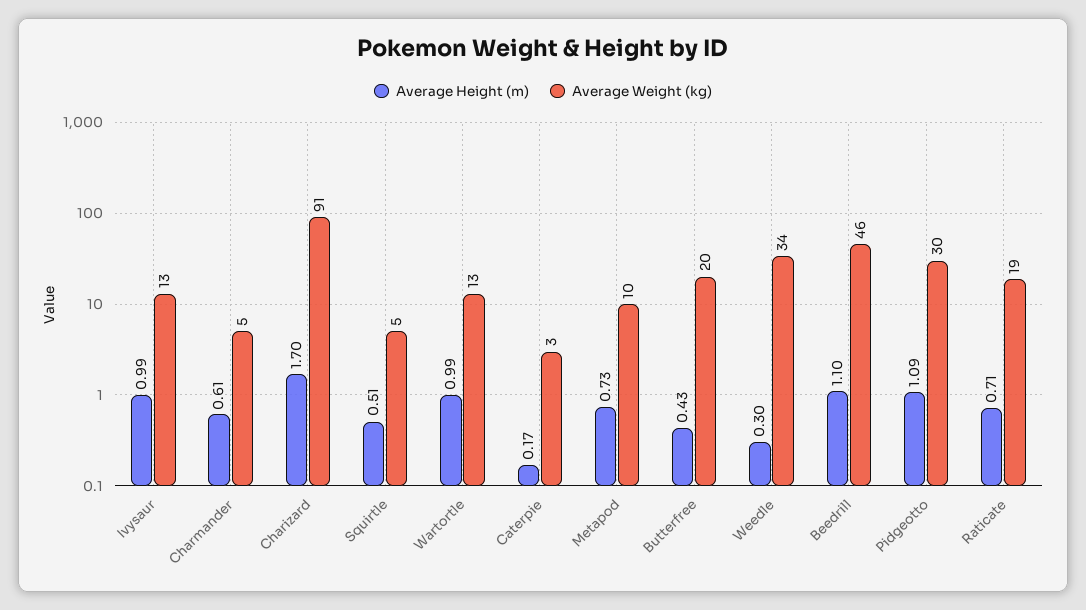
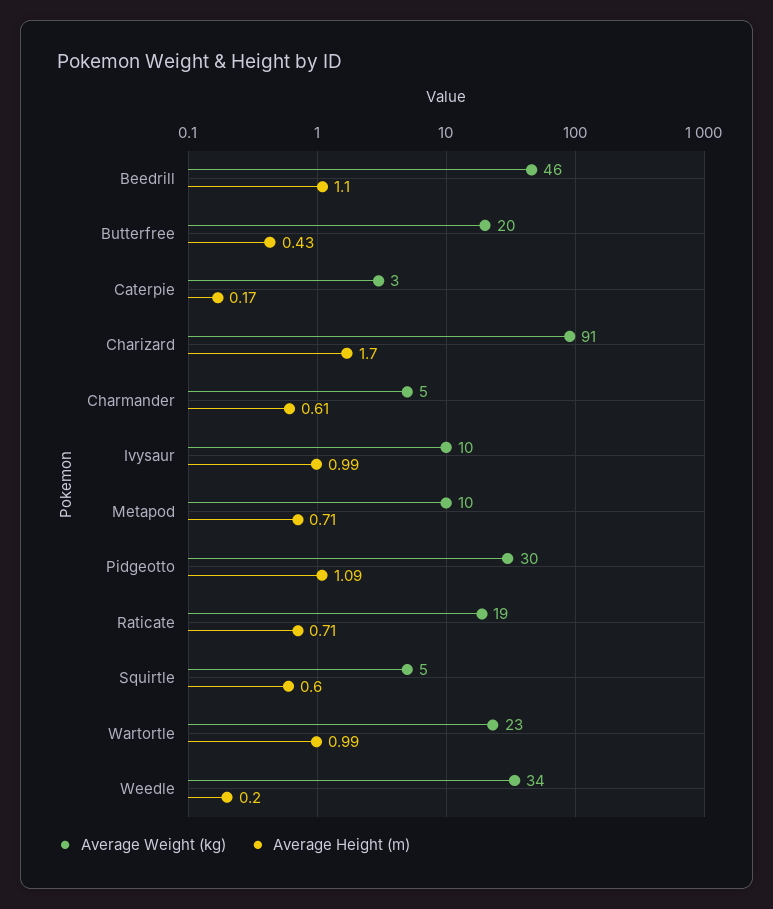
  {
    "Average Height (m)": {
      "Ivysaur": 0.99,
      "Charmander": 0.61,
      "Charizard": 1.7,
-     "Squirtle": 0.51,
+     "Squirtle": 0.6,
      "Wartortle": 0.99,
      "Caterpie": 0.17,
-     "Metapod": 0.73,
+     "Metapod": 0.71,
      "Butterfree": 0.43,
-     "Weedle": 0.3,
+     "Weedle": 0.2,
      "Beedrill": 1.1,
      "Pidgeotto": 1.09,
      "Raticate": 0.71
    },
    "Average Weight (kg)": {
-     "Ivysaur": 13,
+     "Ivysaur": 10,
      "Charmander": 5,
      "Charizard": 91,
      "Squirtle": 5,
-     "Wartortle": 13,
+     "Wartortle": 23,
      "Caterpie": 3,
      "Metapod": 10,
      "Butterfree": 20,
      "Weedle": 34,
      "Beedrill": 46,
      "Pidgeotto": 30,
      "Raticate": 19
    }
  }

